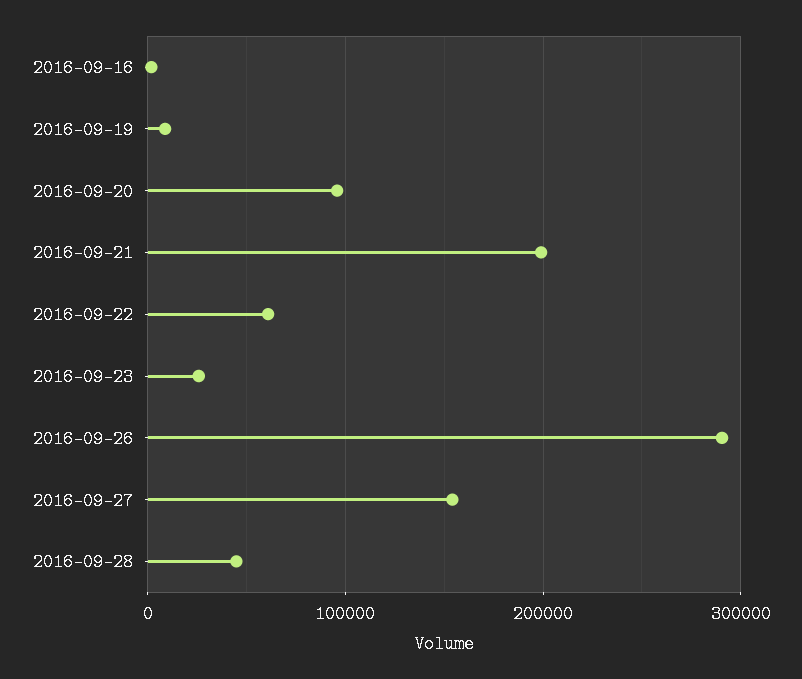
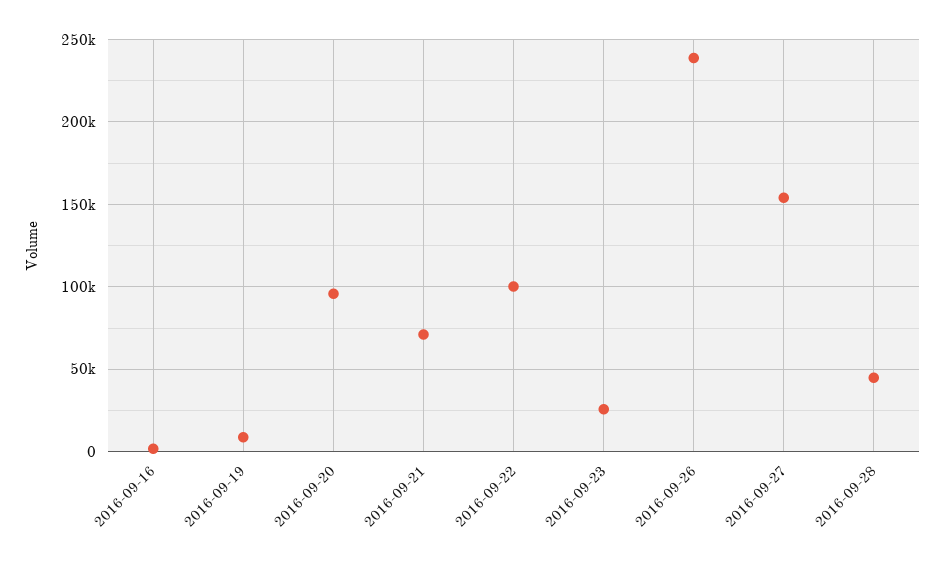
  {
    "2016-09-16": 0,
    "2016-09-19": 10000,
    "2016-09-20": 95000,
-   "2016-09-21": 200000,
+   "2016-09-21": 70000,
-   "2016-09-22": 60000,
+   "2016-09-22": 100000,
    "2016-09-23": 25000,
-   "2016-09-26": 290000,
+   "2016-09-26": 240000,
    "2016-09-27": 155000,
    "2016-09-28": 45000
  }

